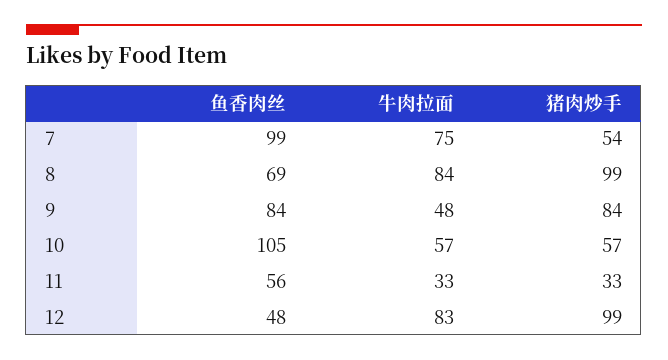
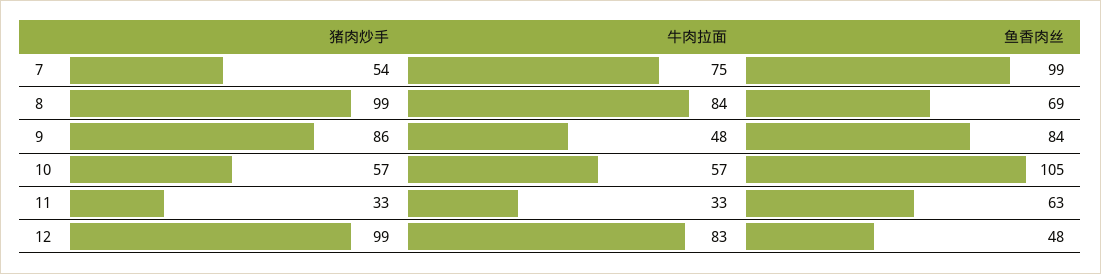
  {
    "鱼香肉丝": {
      "7": 99,
      "8": 69,
      "9": 84,
      "10": 105,
-     "11": 56,
+     "11": 63,
      "12": 48
    },
    "牛肉拉面": {
      "7": 75,
      "8": 84,
      "9": 48,
      "10": 57,
      "11": 33,
      "12": 83
    },
    "猪肉炒手": {
      "7": 54,
      "8": 99,
-     "9": 84,
+     "9": 86,
      "10": 57,
      "11": 33,
      "12": 99
    }
  }

